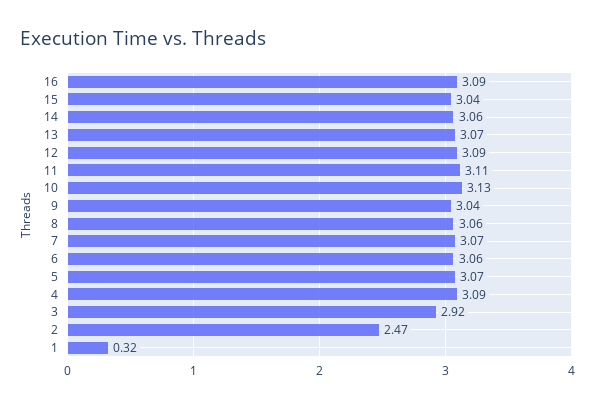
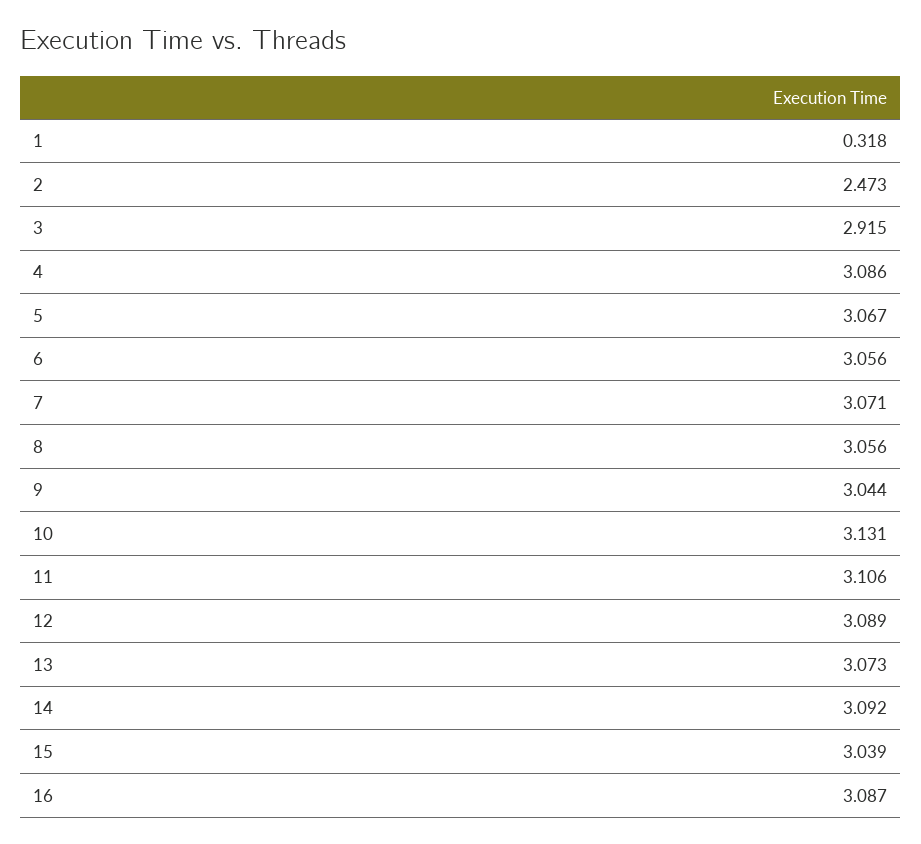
  {
    "16": 3.087,
    "15": 3.039,
-   "14": 3.06,
+   "14": 3.092,
    "13": 3.073,
    "12": 3.089,
    "11": 3.106,
    "10": 3.131,
    "9": 3.044,
    "8": 3.056,
    "7": 3.071,
    "6": 3.056,
    "5": 3.067,
    "4": 3.086,
    "3": 2.915,
    "2": 2.473,
    "1": 0.318
  }

